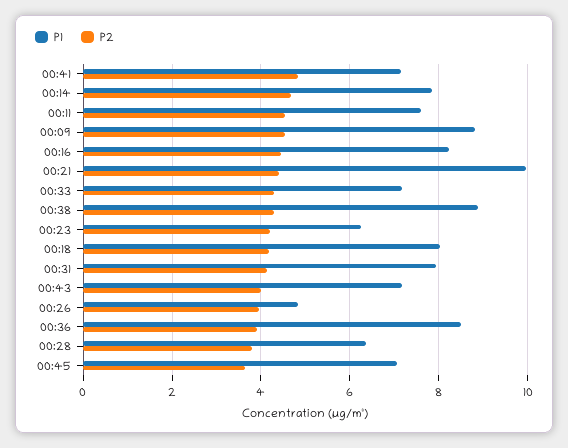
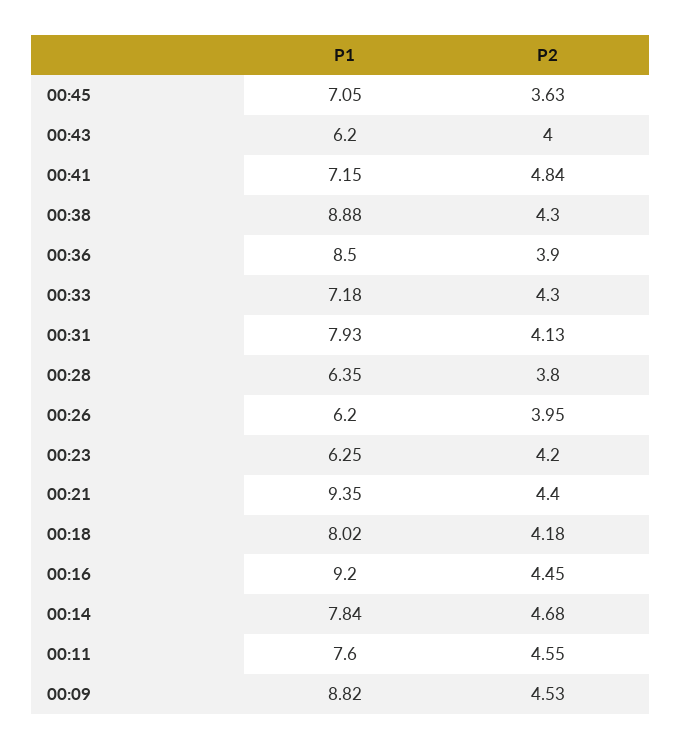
  {
    "P1": {
      "00:41": 7.15,
      "00:14": 7.84,
      "00:11": 7.6,
      "00:09": 8.82,
-     "00:16": 8.2,
+     "00:16": 9.2,
-     "00:21": 10,
+     "00:21": 9.35,
      "00:33": 7.18,
      "00:38": 8.88,
      "00:23": 6.25,
      "00:18": 8.02,
      "00:31": 7.93,
-     "00:43": 7.2,
+     "00:43": 6.2,
-     "00:26": 4.8,
+     "00:26": 6.2,
      "00:36": 8.5,
      "00:28": 6.35,
      "00:45": 7.05
    },
    "P2": {
      "00:41": 4.84,
      "00:14": 4.68,
      "00:11": 4.55,
      "00:09": 4.53,
      "00:16": 4.45,
      "00:21": 4.4,
      "00:33": 4.3,
      "00:38": 4.3,
      "00:23": 4.2,
      "00:18": 4.18,
      "00:31": 4.13,
      "00:43": 4,
      "00:26": 3.95,
      "00:36": 3.9,
      "00:28": 3.8,
      "00:45": 3.63
    }
  }

